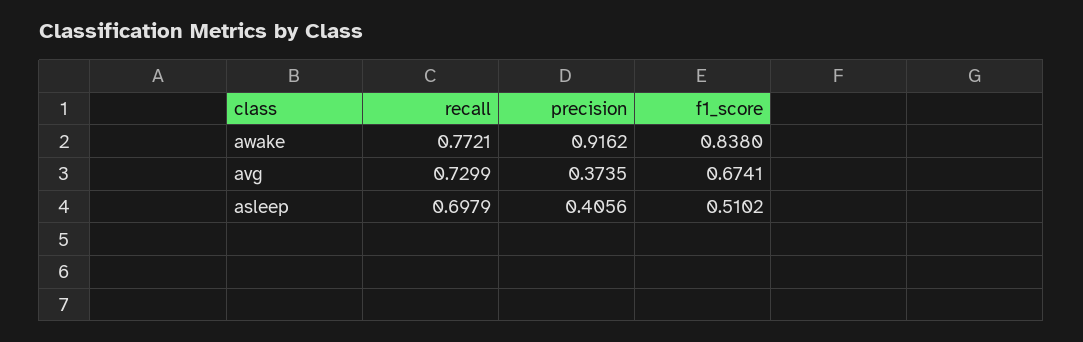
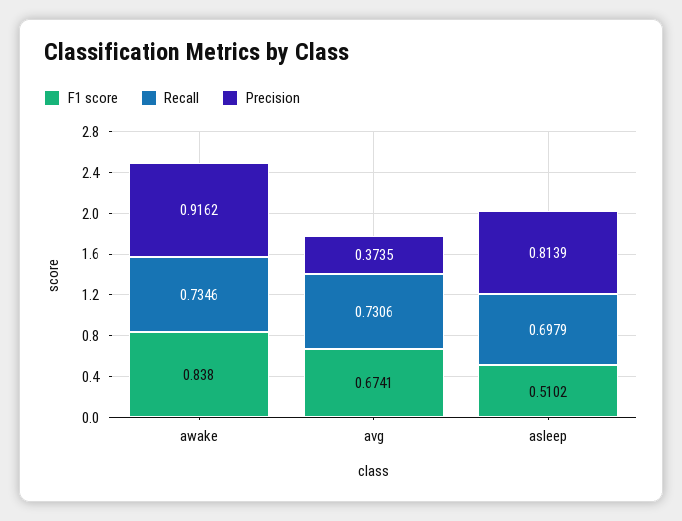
  {
    "recall": {
-     "awake": 0.7721,
+     "awake": 0.7346,
-     "avg": 0.7299,
+     "avg": 0.7306,
      "asleep": 0.6979
    },
    "precision": {
      "awake": 0.9162,
      "avg": 0.3735,
-     "asleep": 0.4056
+     "asleep": 0.8139
    },
    "f1_score": {
      "awake": 0.838,
      "avg": 0.6741,
      "asleep": 0.5102
    }
  }

